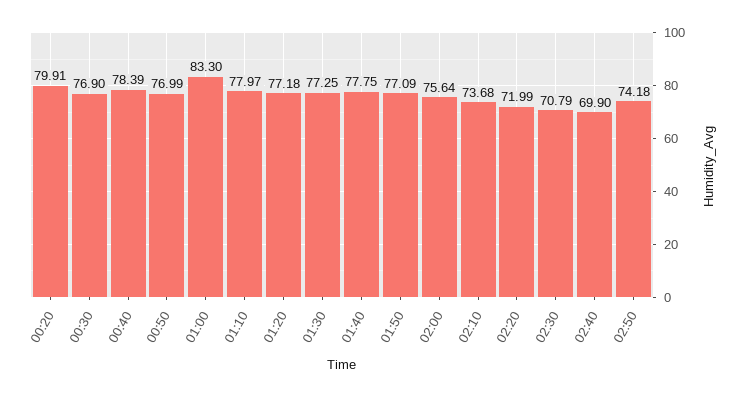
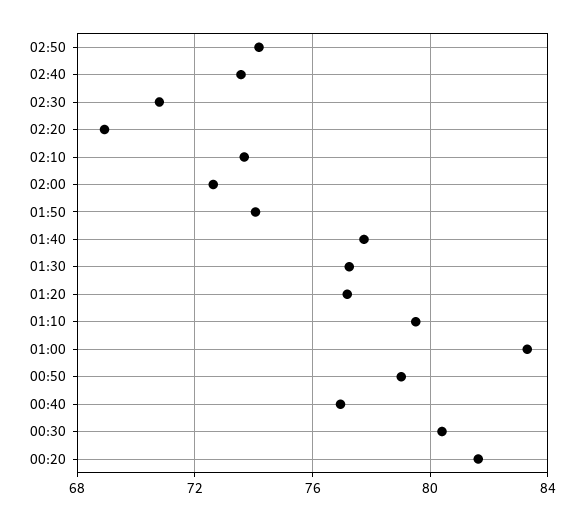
  {
-   "00:20": 79.91,
+   "00:20": 81.5,
-   "00:30": 76.9,
+   "00:30": 80.5,
-   "00:40": 78.39,
+   "00:40": 77,
-   "00:50": 76.99,
+   "00:50": 79,
    "01:00": 83.3,
-   "01:10": 77.97,
+   "01:10": 79.5,
    "01:20": 77.18,
    "01:30": 77.25,
    "01:40": 77.75,
-   "01:50": 77.09,
+   "01:50": 74,
-   "02:00": 75.64,
+   "02:00": 72.5,
    "02:10": 73.68,
-   "02:20": 71.99,
+   "02:20": 69,
    "02:30": 70.79,
-   "02:40": 69.9,
+   "02:40": 73.5,
    "02:50": 74.18
  }

